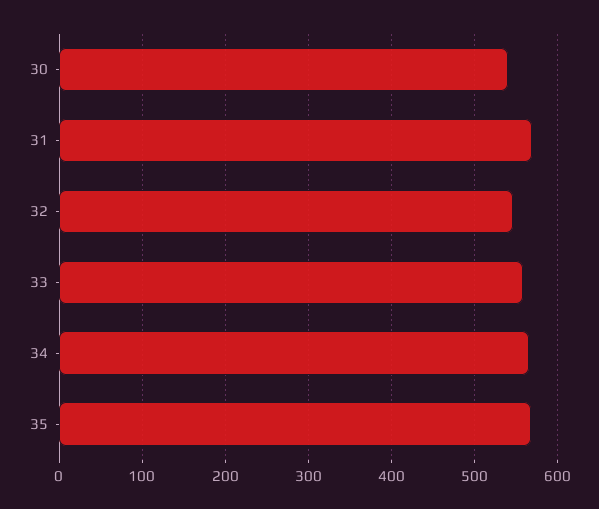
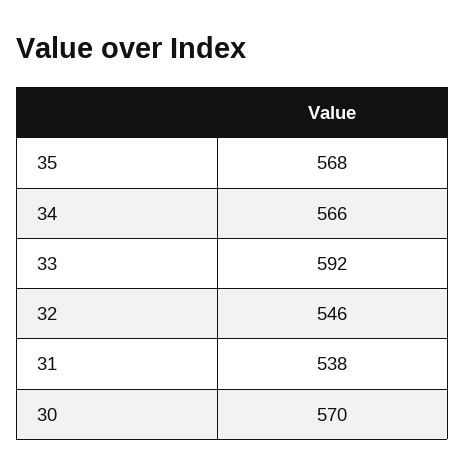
  {
-   "30": 540,
+   "30": 570,
-   "31": 570,
+   "31": 538,
    "32": 546,
-   "33": 560,
+   "33": 592,
    "34": 566,
    "35": 568
  }

